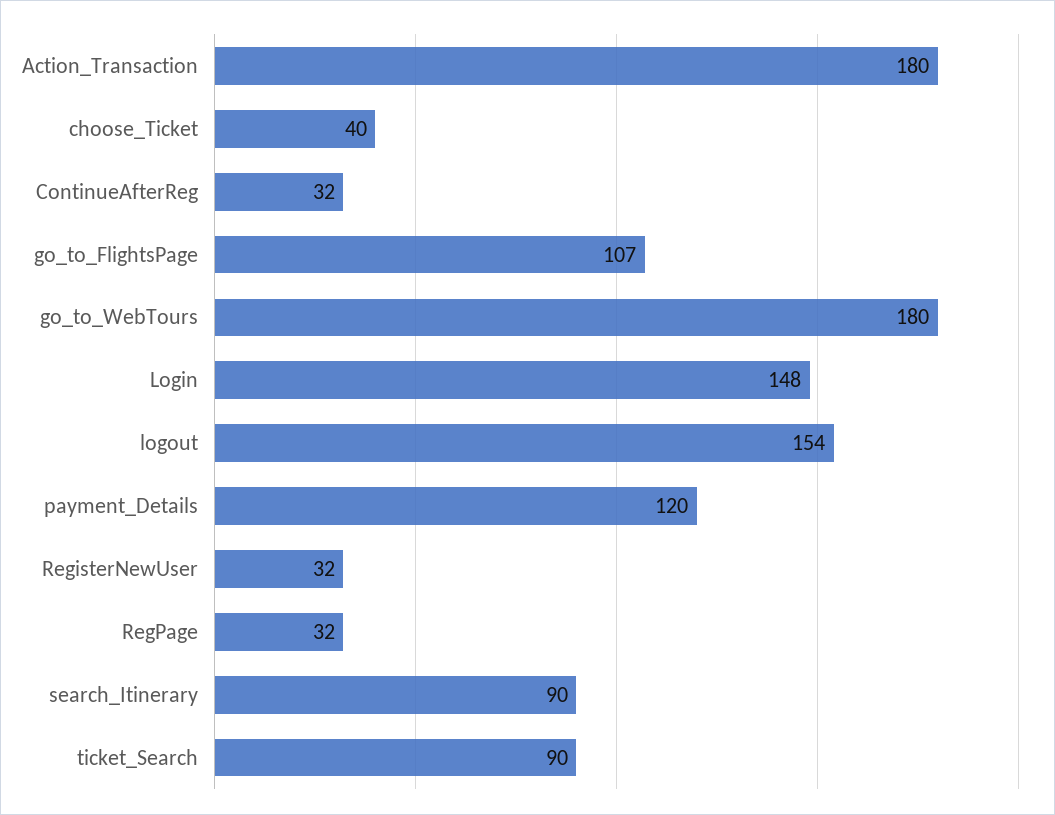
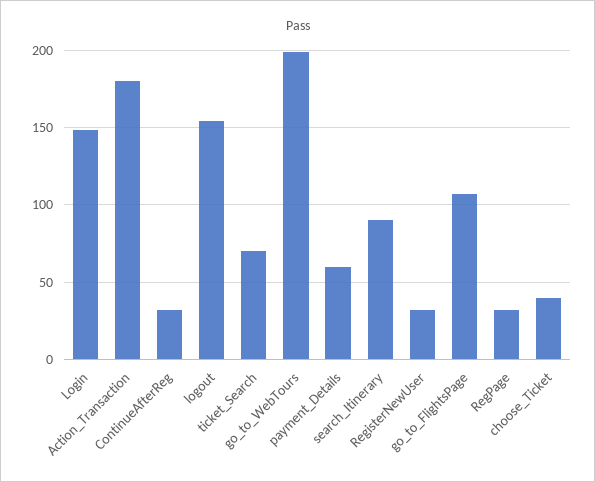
  {
    "Action_Transaction": 180,
    "choose_Ticket": 40,
    "ContinueAfterReg": 32,
    "go_to_FlightsPage": 107,
-   "go_to_WebTours": 180,
+   "go_to_WebTours": 200,
    "Login": 148,
    "logout": 154,
-   "payment_Details": 120,
+   "payment_Details": 60,
    "RegisterNewUser": 32,
    "RegPage": 32,
    "search_Itinerary": 90,
-   "ticket_Search": 90
+   "ticket_Search": 70
  }

